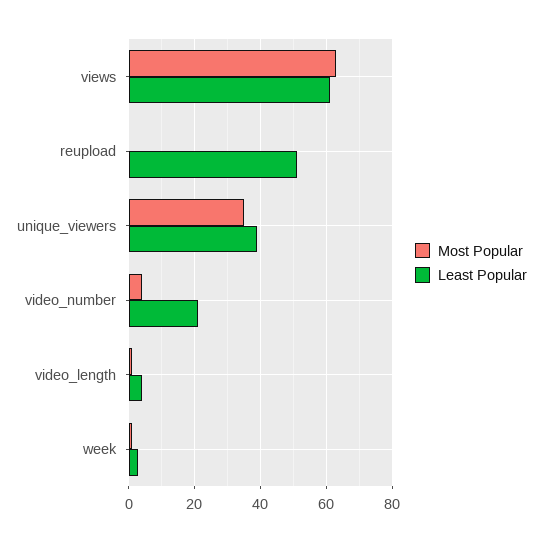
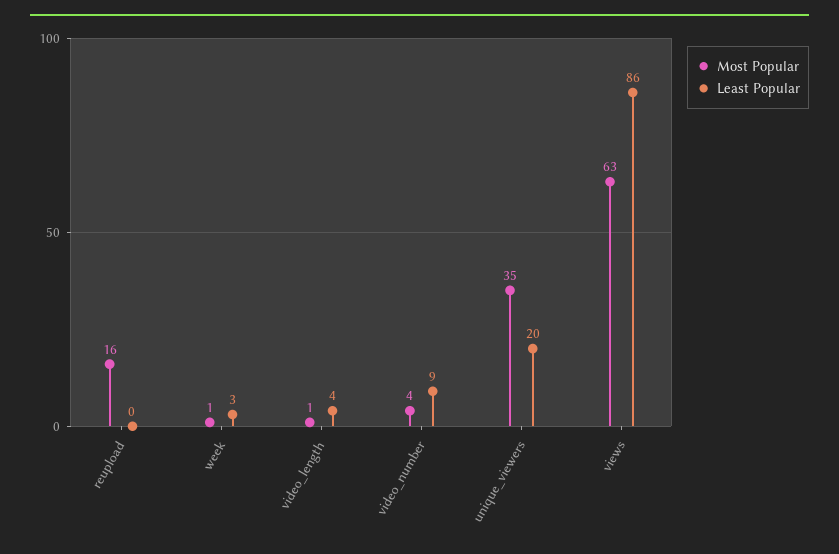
  {
    "Most Popular": {
      "views": 63,
-     "reupload": 0,
+     "reupload": 16,
      "unique_viewers": 35,
      "video_number": 4,
      "video_length": 1,
      "week": 1
    },
    "Least Popular": {
-     "views": 60,
+     "views": 86,
-     "reupload": 50,
+     "reupload": 0,
-     "unique_viewers": 40,
+     "unique_viewers": 20,
-     "video_number": 20,
+     "video_number": 9,
      "video_length": 4,
      "week": 3
    }
  }

